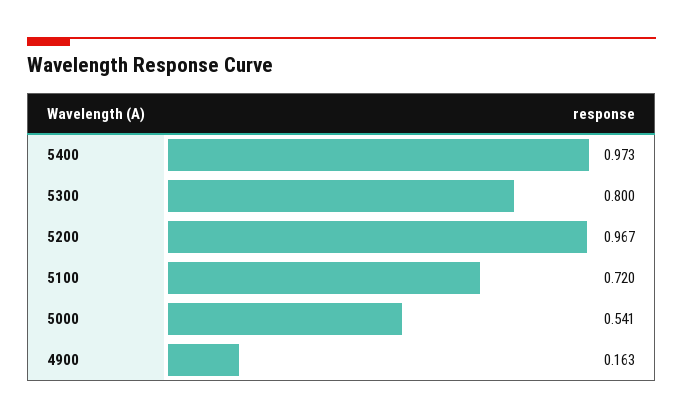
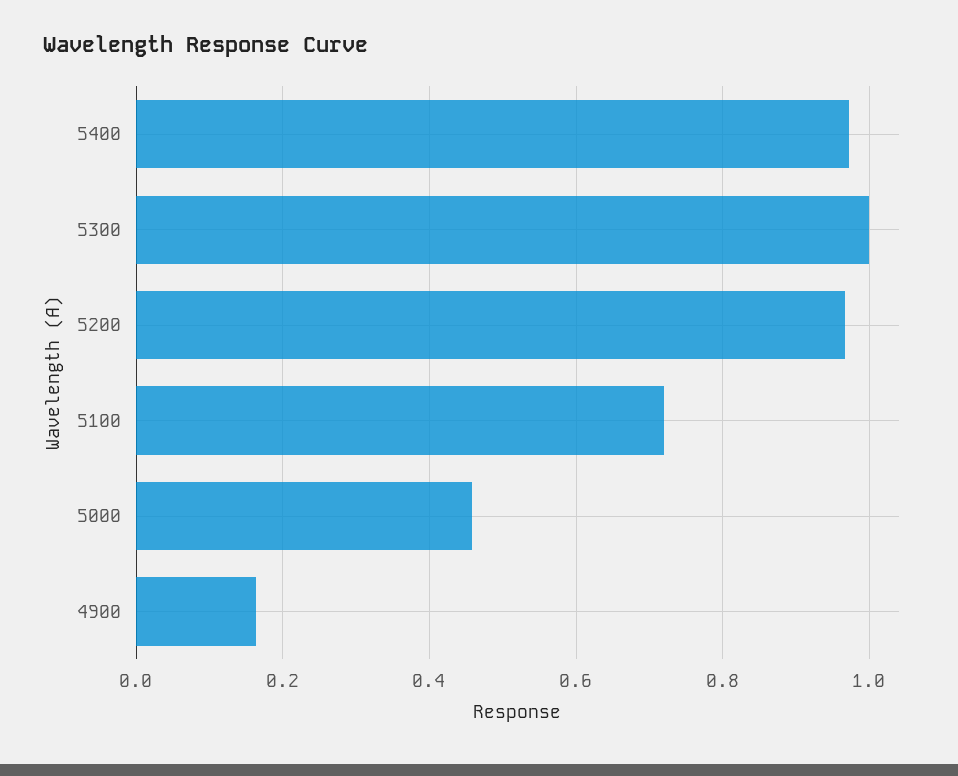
  {
    "5400": 0.973,
-   "5300": 0.8,
+   "5300": 1,
    "5200": 0.967,
    "5100": 0.72,
-   "5000": 0.541,
+   "5000": 0.46,
    "4900": 0.163
  }

